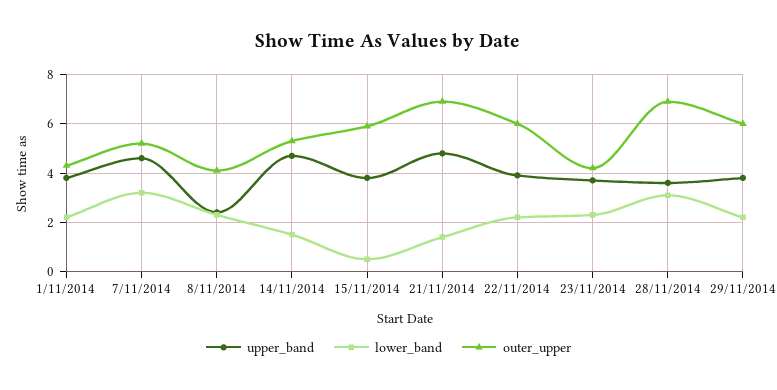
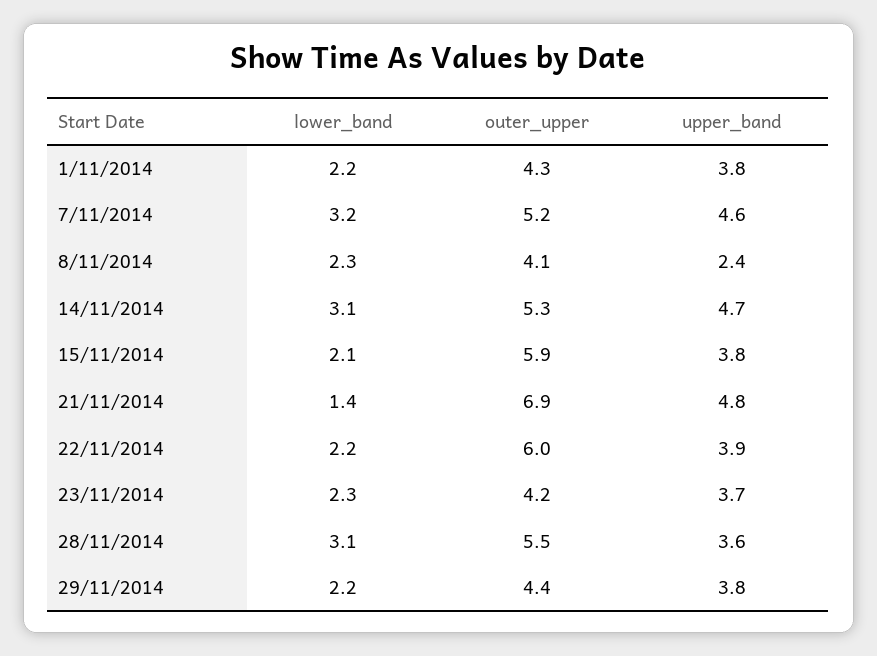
  {
    "upper_band": {
      "1/11/2014": 3.8,
      "7/11/2014": 4.6,
      "8/11/2014": 2.4,
      "14/11/2014": 4.7,
      "15/11/2014": 3.8,
      "21/11/2014": 4.8,
      "22/11/2014": 3.9,
      "23/11/2014": 3.7,
      "28/11/2014": 3.6,
      "29/11/2014": 3.8
    },
    "lower_band": {
      "1/11/2014": 2.2,
      "7/11/2014": 3.2,
      "8/11/2014": 2.3,
-     "14/11/2014": 1.5,
+     "14/11/2014": 3.1,
-     "15/11/2014": 0.5,
+     "15/11/2014": 2.1,
      "21/11/2014": 1.4,
      "22/11/2014": 2.2,
      "23/11/2014": 2.3,
      "28/11/2014": 3.1,
      "29/11/2014": 2.2
    },
    "outer_upper": {
      "1/11/2014": 4.3,
      "7/11/2014": 5.2,
      "8/11/2014": 4.1,
      "14/11/2014": 5.3,
      "15/11/2014": 5.9,
      "21/11/2014": 6.9,
      "22/11/2014": 6,
      "23/11/2014": 4.2,
-     "28/11/2014": 7,
+     "28/11/2014": 5.5,
-     "29/11/2014": 6
+     "29/11/2014": 4.4
    }
  }

